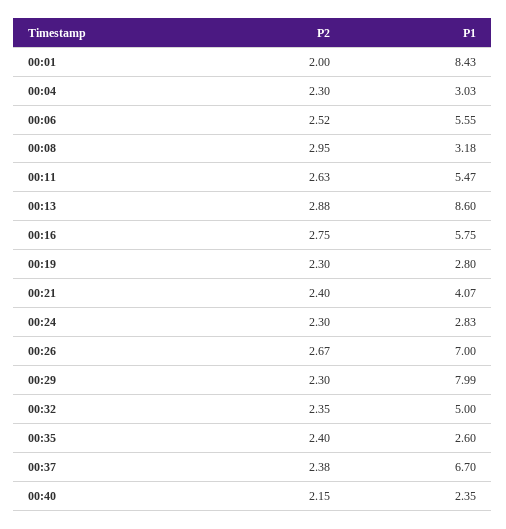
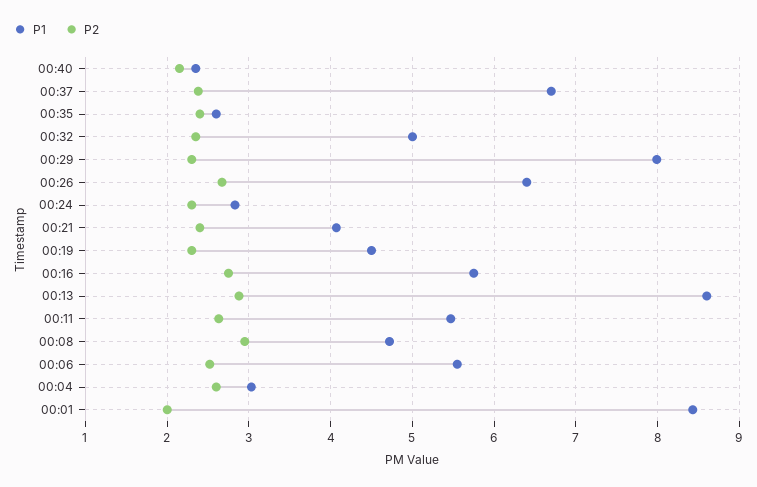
  {
    "P2": {
      "00:01": 2,
-     "00:04": 2.3,
+     "00:04": 2.6,
      "00:06": 2.52,
      "00:08": 2.95,
      "00:11": 2.63,
      "00:13": 2.88,
      "00:16": 2.75,
      "00:19": 2.3,
      "00:21": 2.4,
      "00:24": 2.3,
      "00:26": 2.67,
      "00:29": 2.3,
      "00:32": 2.35,
      "00:35": 2.4,
      "00:37": 2.38,
      "00:40": 2.15
    },
    "P1": {
      "00:01": 8.43,
      "00:04": 3.03,
      "00:06": 5.55,
-     "00:08": 3.18,
+     "00:08": 4.7,
      "00:11": 5.47,
      "00:13": 8.6,
      "00:16": 5.75,
-     "00:19": 2.8,
+     "00:19": 4.5,
      "00:21": 4.07,
      "00:24": 2.83,
-     "00:26": 7,
+     "00:26": 6.4,
      "00:29": 7.99,
      "00:32": 5,
      "00:35": 2.6,
      "00:37": 6.7,
      "00:40": 2.35
    }
  }

